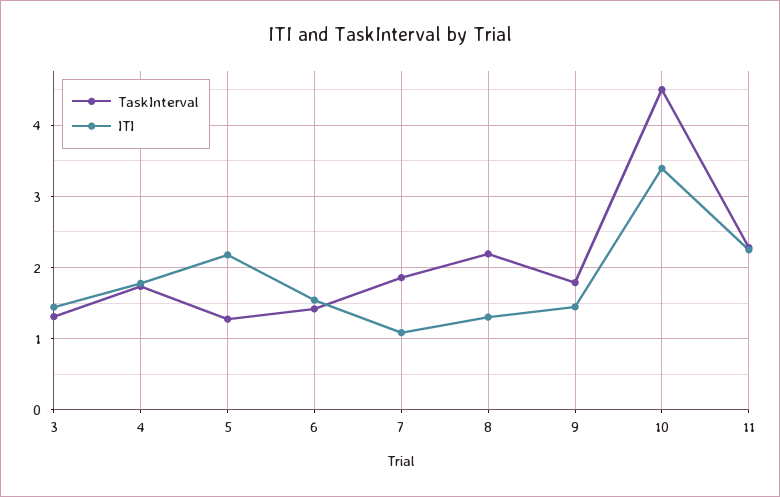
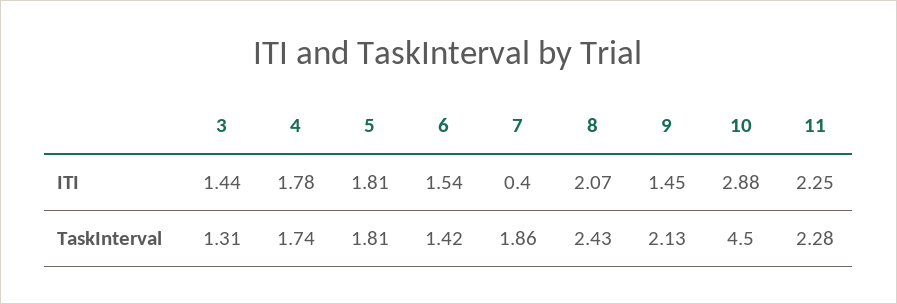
  {
    "TaskInterval": {
      "3": 1.31,
      "4": 1.74,
-     "5": 1.3,
+     "5": 1.81,
      "6": 1.42,
      "7": 1.86,
-     "8": 2.2,
+     "8": 2.43,
-     "9": 1.8,
+     "9": 2.13,
      "10": 4.5,
      "11": 2.28
    },
    "ITI": {
      "3": 1.44,
      "4": 1.78,
-     "5": 2.2,
+     "5": 1.81,
      "6": 1.54,
-     "7": 1.1,
+     "7": 0.4,
-     "8": 1.3,
+     "8": 2.07,
      "9": 1.45,
-     "10": 3.4,
+     "10": 2.88,
      "11": 2.25
    }
  }

